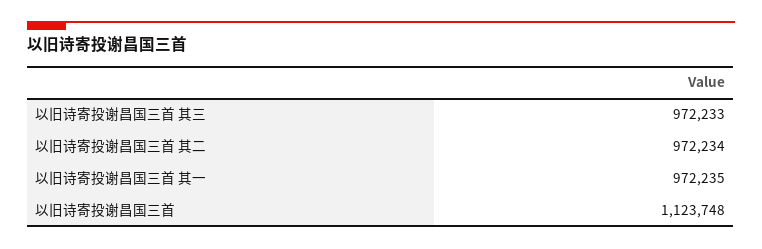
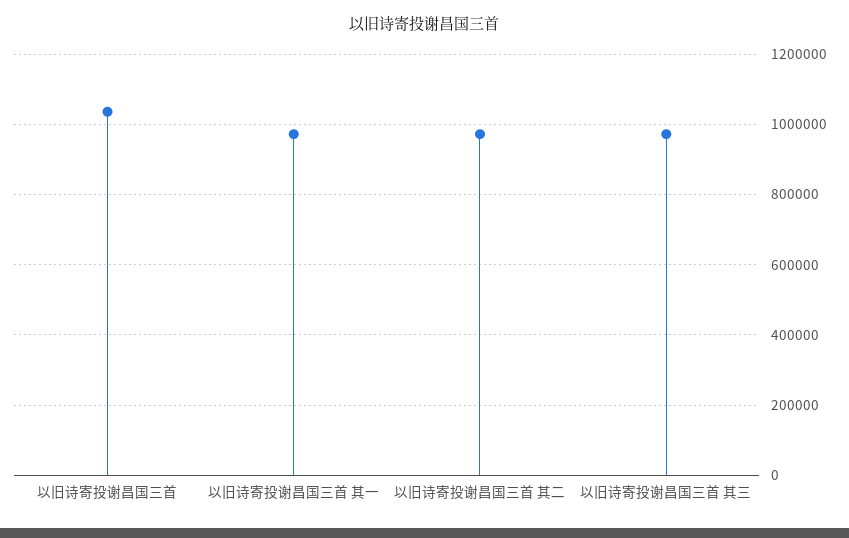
  {
    "以旧诗寄投谢昌国三首 其三": 972233,
    "以旧诗寄投谢昌国三首 其二": 972234,
    "以旧诗寄投谢昌国三首 其一": 972235,
-   "以旧诗寄投谢昌国三首": 1123748
+   "以旧诗寄投谢昌国三首": 1040000
  }

